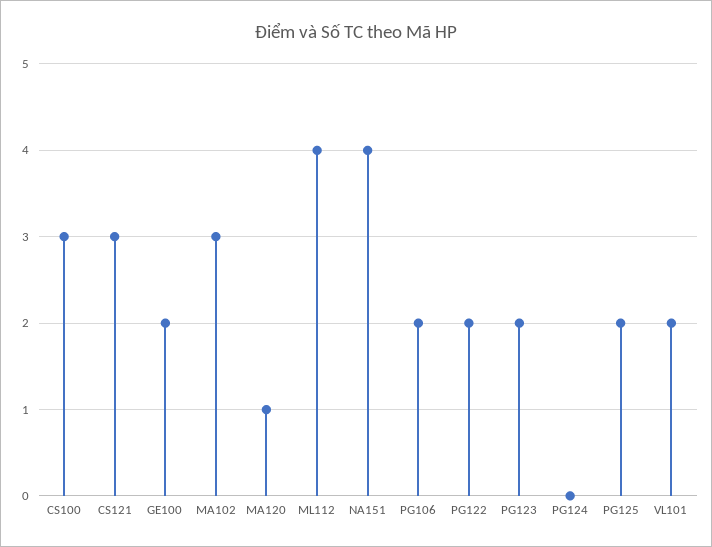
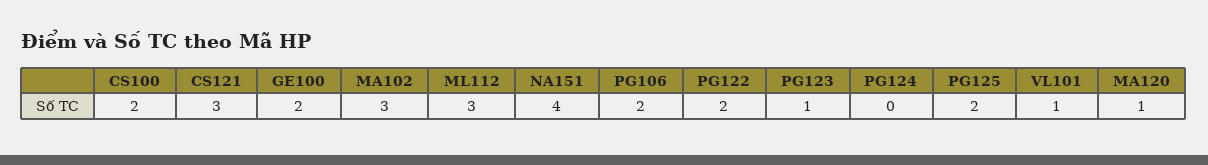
  {
-   "CS100": 3,
+   "CS100": 2,
    "CS121": 3,
    "GE100": 2,
    "MA102": 3,
    "MA120": 1,
-   "ML112": 4,
+   "ML112": 3,
    "NA151": 4,
    "PG106": 2,
    "PG122": 2,
-   "PG123": 2,
+   "PG123": 1,
    "PG124": 0,
    "PG125": 2,
-   "VL101": 2
+   "VL101": 1
  }

